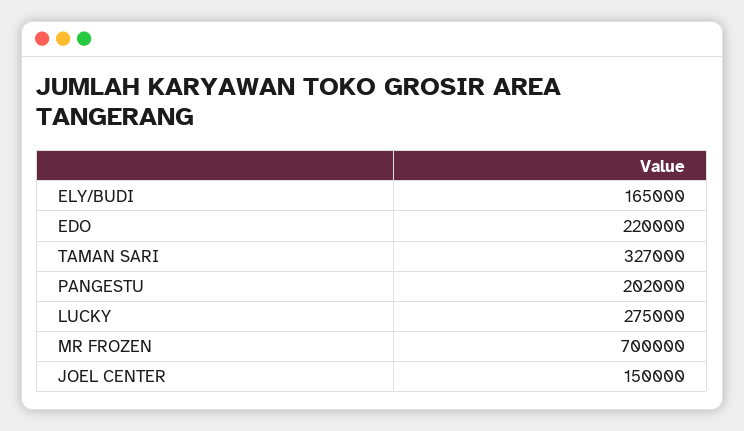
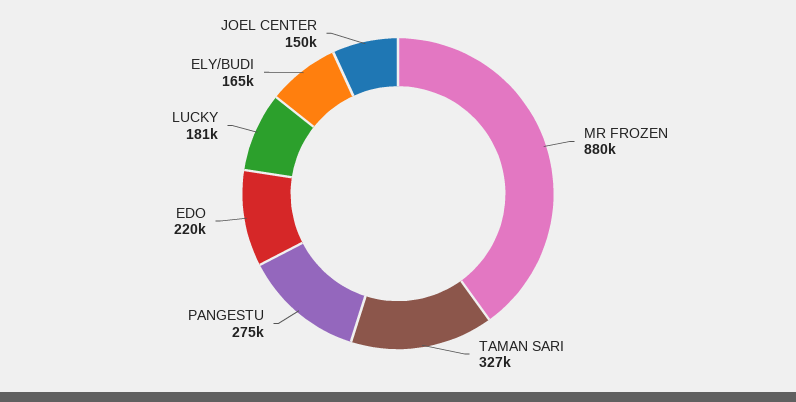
  {
    "ELY/BUDI": 165000,
    "EDO": 220000,
    "TAMAN SARI": 327000,
-   "PANGESTU": 202000,
+   "PANGESTU": 275000,
-   "LUCKY": 275000,
+   "LUCKY": 181000,
-   "MR FROZEN": 700000,
+   "MR FROZEN": 880000,
    "JOEL CENTER": 150000
  }

